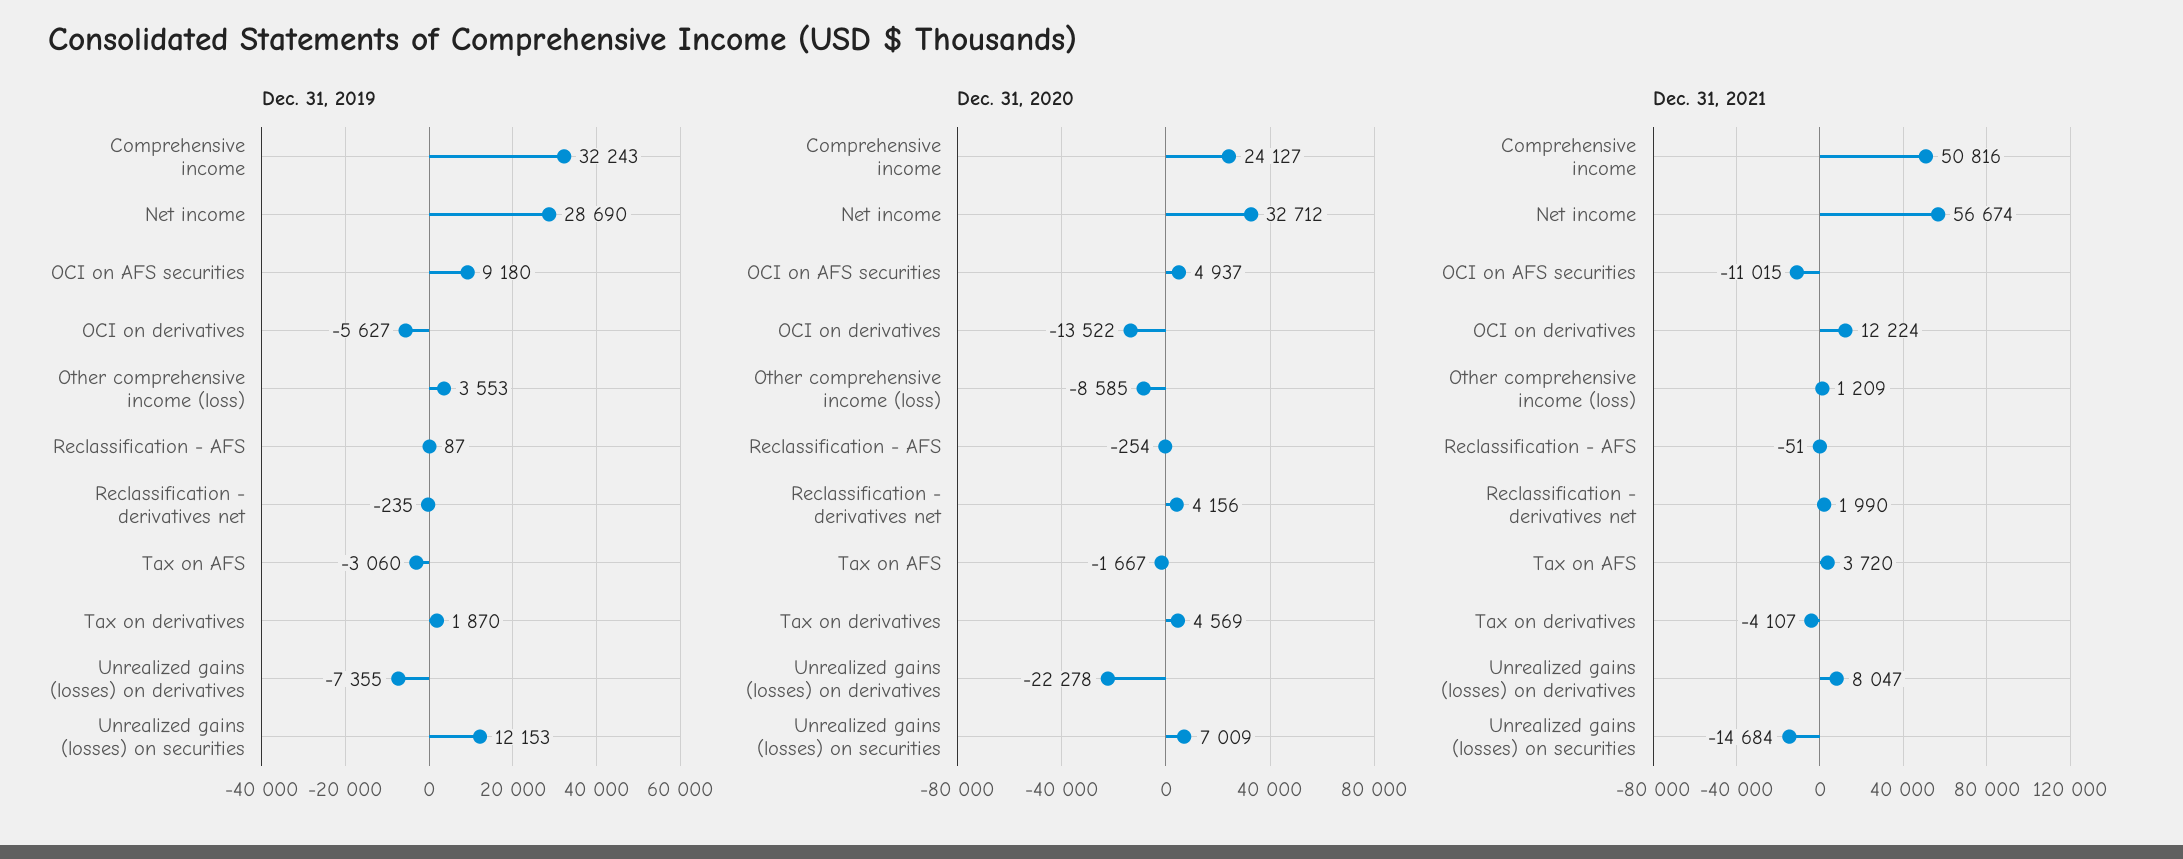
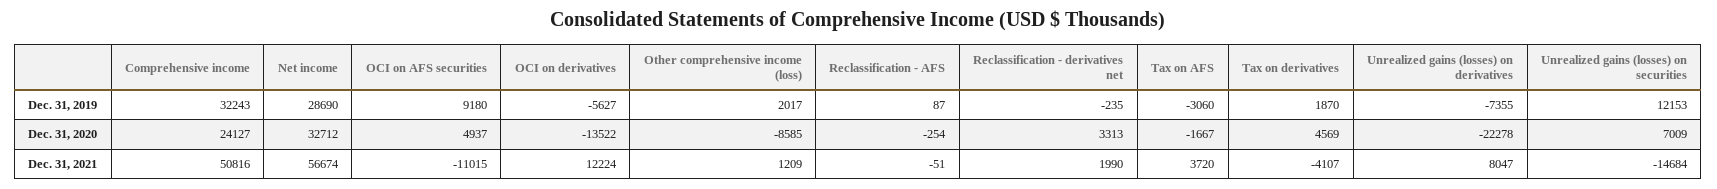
  {
    "Dec. 31, 2019": {
      "Comprehensive income": 32243,
      "Net income": 28690,
      "OCI on AFS securities": 9180,
      "OCI on derivatives": -5627,
-     "Other comprehensive income (loss)": 3553,
+     "Other comprehensive income (loss)": 2017,
      "Reclassification - AFS": 87,
      "Reclassification - derivatives net": -235,
      "Tax on AFS": -3060,
      "Tax on derivatives": 1870,
      "Unrealized gains (losses) on derivatives": -7355,
      "Unrealized gains (losses) on securities": 12153
    },
    "Dec. 31, 2020": {
      "Comprehensive income": 24127,
      "Net income": 32712,
      "OCI on AFS securities": 4937,
      "OCI on derivatives": -13522,
      "Other comprehensive income (loss)": -8585,
      "Reclassification - AFS": -254,
-     "Reclassification - derivatives net": 4156,
+     "Reclassification - derivatives net": 3313,
      "Tax on AFS": -1667,
      "Tax on derivatives": 4569,
      "Unrealized gains (losses) on derivatives": -22278,
      "Unrealized gains (losses) on securities": 7009
    },
    "Dec. 31, 2021": {
      "Comprehensive income": 50816,
      "Net income": 56674,
      "OCI on AFS securities": -11015,
      "OCI on derivatives": 12224,
      "Other comprehensive income (loss)": 1209,
      "Reclassification - AFS": -51,
      "Reclassification - derivatives net": 1990,
      "Tax on AFS": 3720,
      "Tax on derivatives": -4107,
      "Unrealized gains (losses) on derivatives": 8047,
      "Unrealized gains (losses) on securities": -14684
    }
  }

